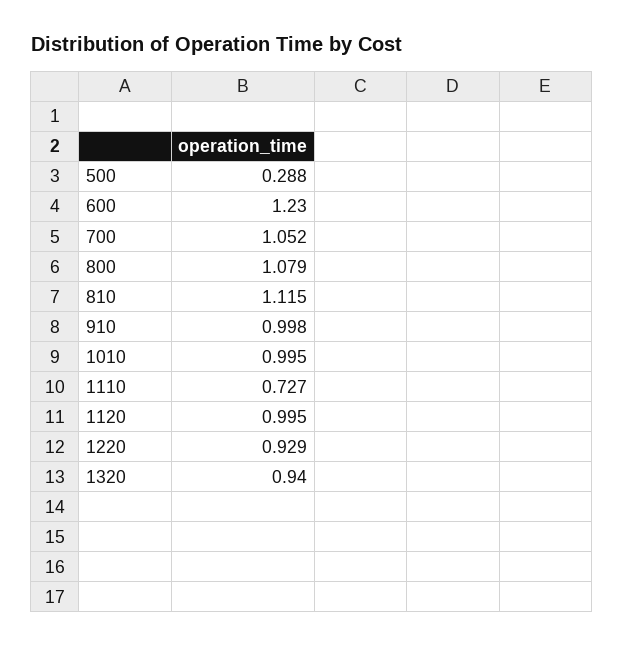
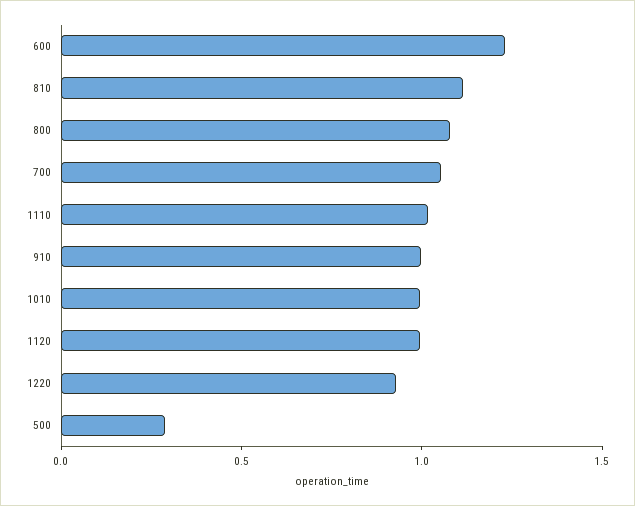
  {
    "500": 0.288,
    "600": 1.23,
    "700": 1.052,
    "800": 1.079,
    "810": 1.115,
    "910": 0.998,
    "1010": 0.995,
-   "1110": 0.727,
+   "1110": 1,
    "1120": 0.995,
-   "1220": 0.929,
+   "1220": 0.929
-   "1320": 0.94
  }

